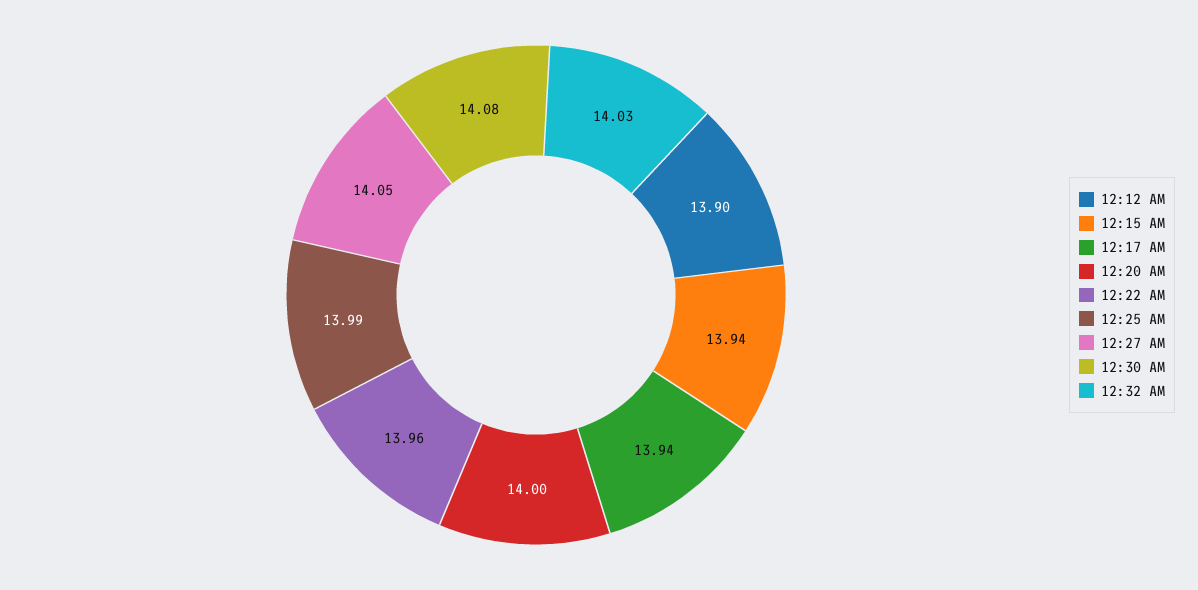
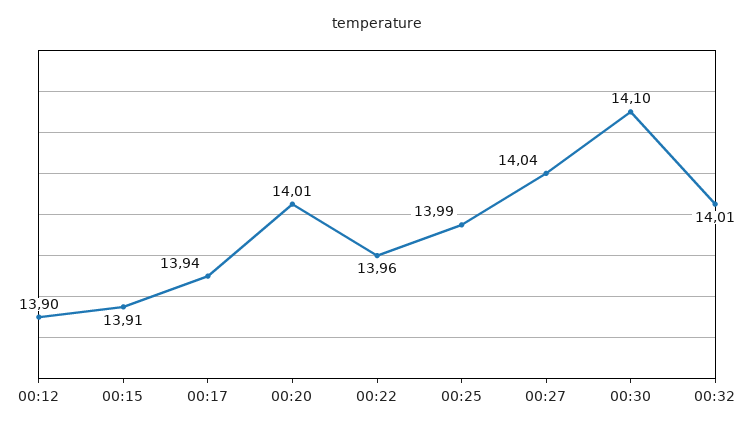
  {
    "12:12 AM": 13.9,
-   "12:15 AM": 13.94,
+   "12:15 AM": 13.91,
    "12:17 AM": 13.94,
-   "12:20 AM": 14,
+   "12:20 AM": 14.01,
    "12:22 AM": 13.96,
    "12:25 AM": 13.99,
-   "12:27 AM": 14.05,
+   "12:27 AM": 14.04,
-   "12:30 AM": 14.08,
+   "12:30 AM": 14.1,
-   "12:32 AM": 14.03
+   "12:32 AM": 14.01
  }

